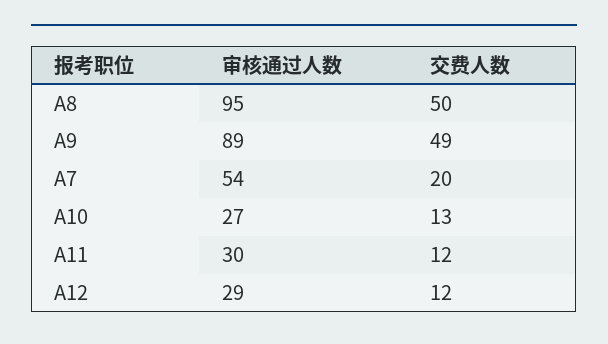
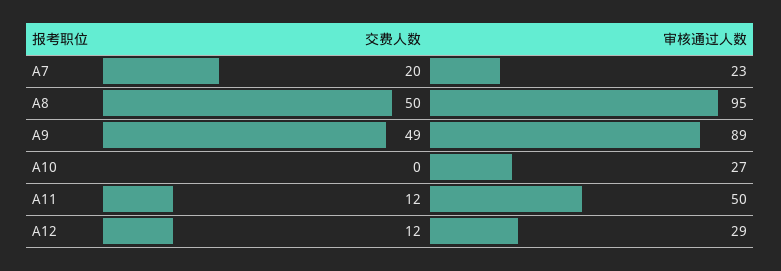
  {
    "审核通过人数": {
      "A8": 95,
      "A9": 89,
-     "A7": 54,
+     "A7": 23,
      "A10": 27,
-     "A11": 30,
+     "A11": 50,
      "A12": 29
    },
    "交费人数": {
      "A8": 50,
      "A9": 49,
      "A7": 20,
-     "A10": 13,
+     "A10": 0,
      "A11": 12,
      "A12": 12
    }
  }

